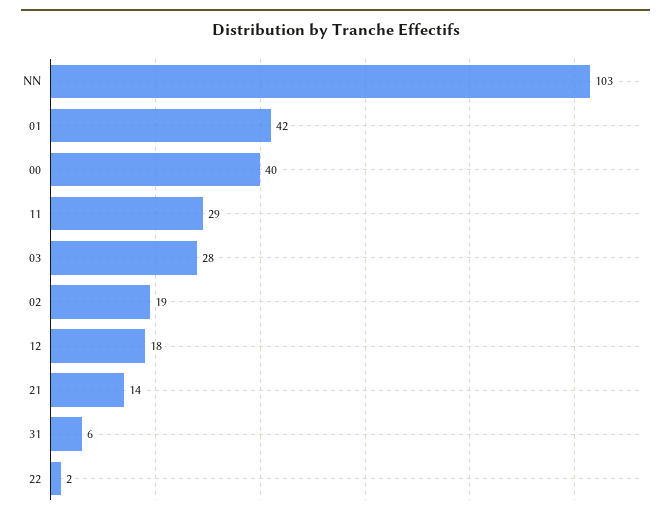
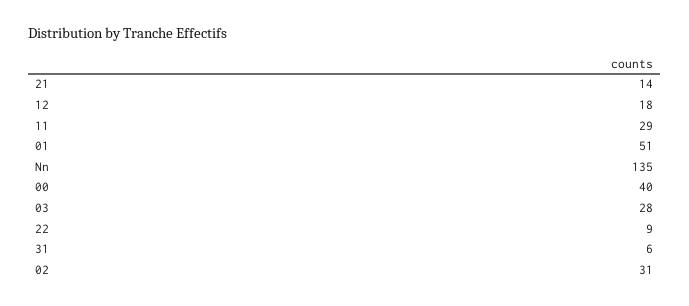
  {
-   "NN": 103,
+   "NN": 135,
-   "01": 42,
+   "01": 51,
    "00": 40,
    "11": 29,
    "03": 28,
-   "02": 19,
+   "02": 31,
    "12": 18,
    "21": 14,
    "31": 6,
-   "22": 2
+   "22": 9
  }

